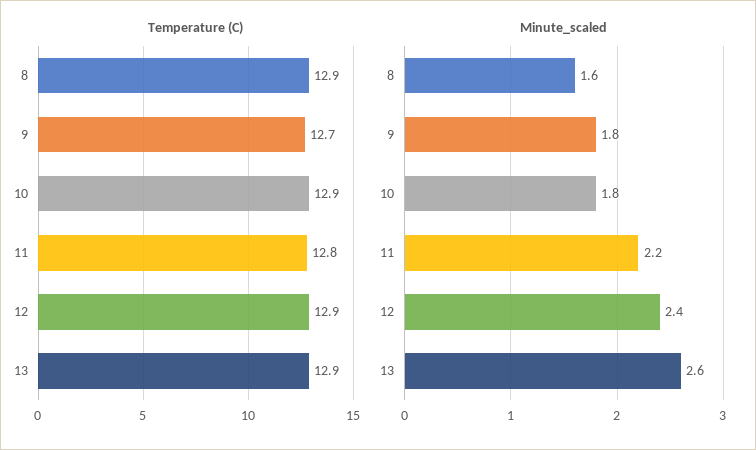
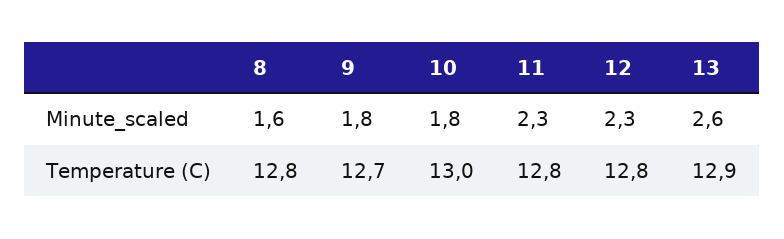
  {
    "Temperature (C)": {
-     "8": 12.9,
+     "8": 12.8,
      "9": 12.7,
-     "10": 12.9,
+     "10": 13,
      "11": 12.8,
-     "12": 12.9,
+     "12": 12.8,
      "13": 12.9
    },
    "Minute_scaled": {
      "8": 1.6,
      "9": 1.8,
      "10": 1.8,
-     "11": 2.2,
+     "11": 2.3,
-     "12": 2.4,
+     "12": 2.3,
      "13": 2.6
    }
  }

